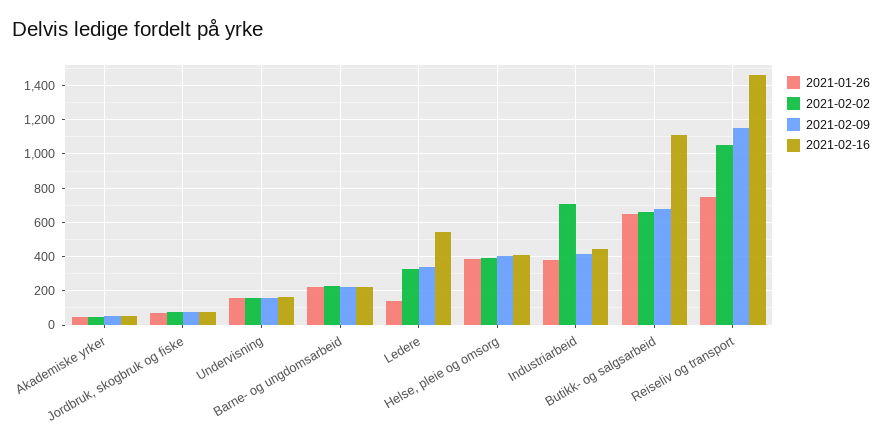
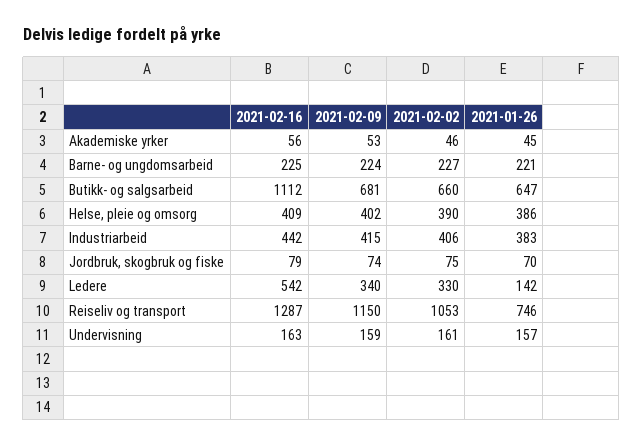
  {
    "2021-01-26": {
      "Akademiske yrker": 45,
      "Jordbruk, skogbruk og fiske": 70,
      "Undervisning": 157,
      "Barne- og ungdomsarbeid": 221,
      "Ledere": 142,
      "Helse, pleie og omsorg": 386,
      "Industriarbeid": 383,
      "Butikk- og salgsarbeid": 647,
      "Reiseliv og transport": 746
    },
    "2021-02-02": {
      "Akademiske yrker": 46,
      "Jordbruk, skogbruk og fiske": 75,
      "Undervisning": 161,
      "Barne- og ungdomsarbeid": 227,
      "Ledere": 330,
      "Helse, pleie og omsorg": 390,
-     "Industriarbeid": 700,
+     "Industriarbeid": 406,
      "Butikk- og salgsarbeid": 660,
      "Reiseliv og transport": 1053
    },
    "2021-02-09": {
      "Akademiske yrker": 53,
      "Jordbruk, skogbruk og fiske": 74,
      "Undervisning": 159,
      "Barne- og ungdomsarbeid": 224,
      "Ledere": 340,
      "Helse, pleie og omsorg": 402,
      "Industriarbeid": 415,
      "Butikk- og salgsarbeid": 681,
      "Reiseliv og transport": 1150
    },
    "2021-02-16": {
      "Akademiske yrker": 56,
      "Jordbruk, skogbruk og fiske": 79,
      "Undervisning": 163,
      "Barne- og ungdomsarbeid": 225,
      "Ledere": 542,
      "Helse, pleie og omsorg": 409,
      "Industriarbeid": 442,
      "Butikk- og salgsarbeid": 1112,
-     "Reiseliv og transport": 1450
+     "Reiseliv og transport": 1287
    }
  }

